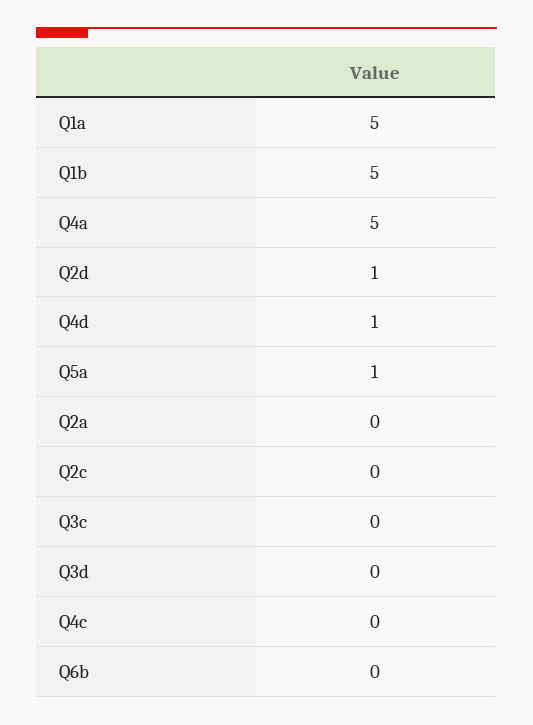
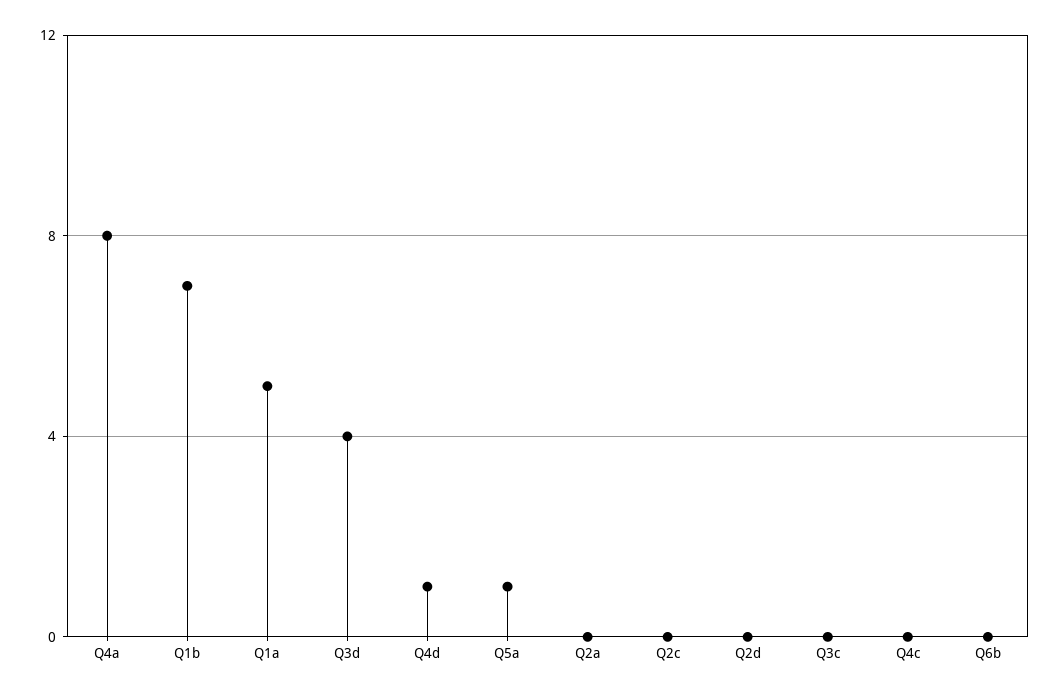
  {
    "Q1a": 5,
-   "Q1b": 5,
+   "Q1b": 7,
-   "Q4a": 5,
+   "Q4a": 8,
-   "Q2d": 1,
+   "Q2d": 0,
    "Q4d": 1,
    "Q5a": 1,
    "Q2a": 0,
    "Q2c": 0,
    "Q3c": 0,
-   "Q3d": 0,
+   "Q3d": 4,
    "Q4c": 0,
    "Q6b": 0
  }

